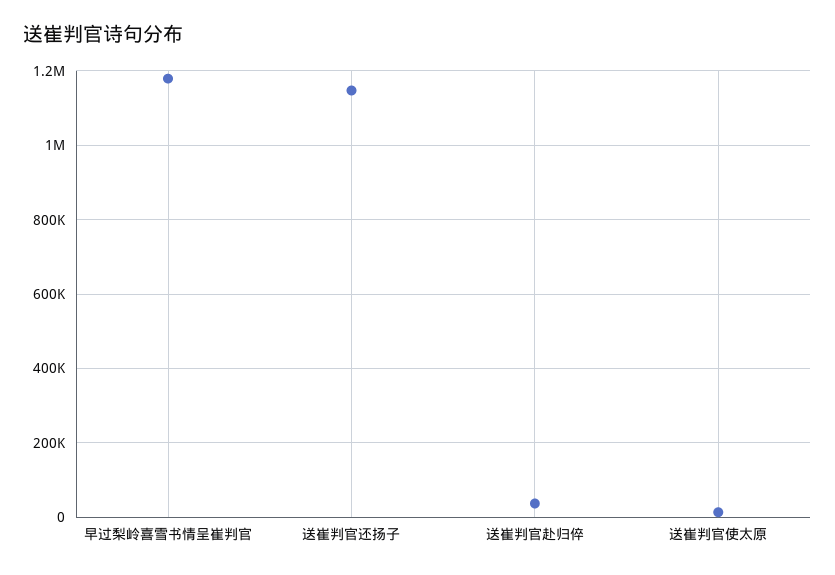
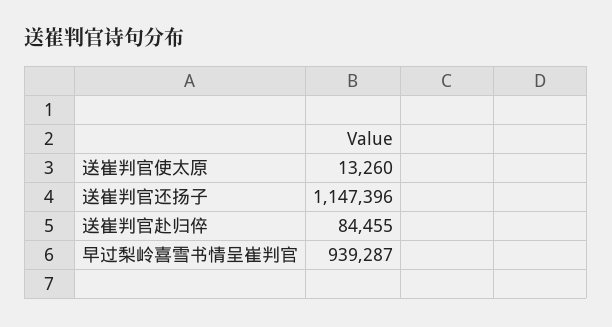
  {
-   "早过梨岭喜雪书情呈崔判官": 1180000,
+   "早过梨岭喜雪书情呈崔判官": 939287,
    "送崔判官还扬子": 1147396,
-   "送崔判官赴归倅": 40000,
+   "送崔判官赴归倅": 84455,
    "送崔判官使太原": 13260
  }

